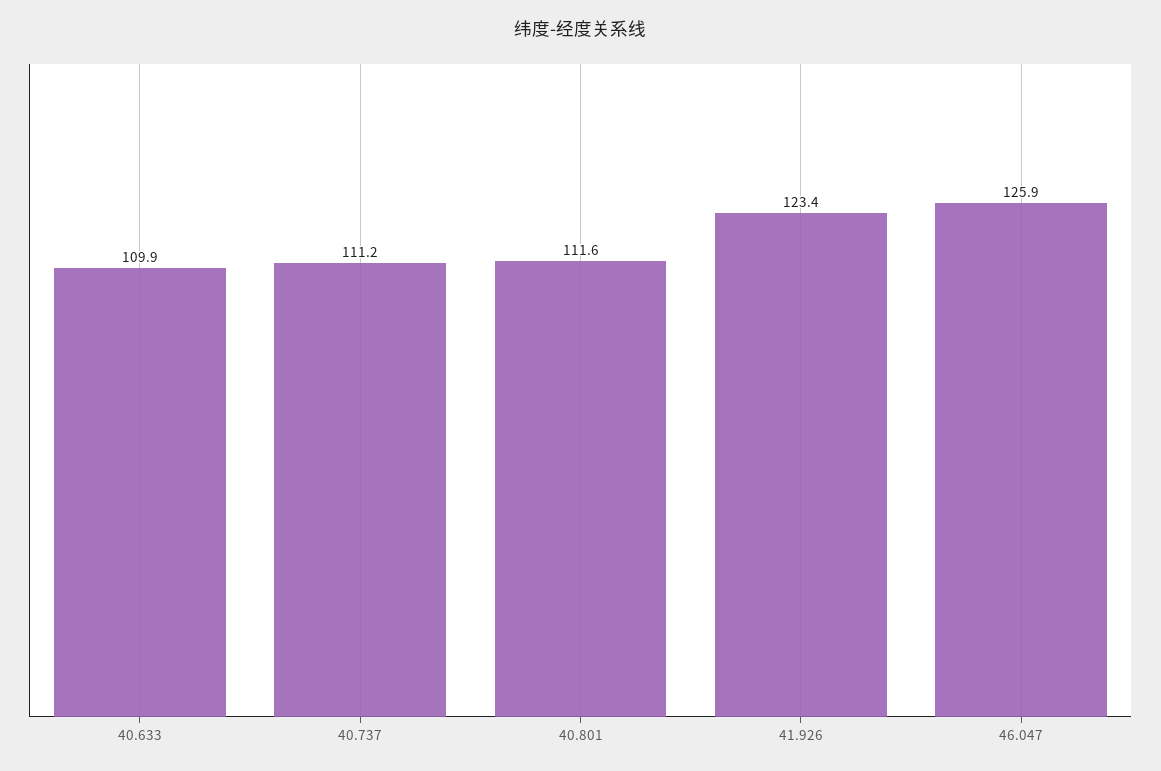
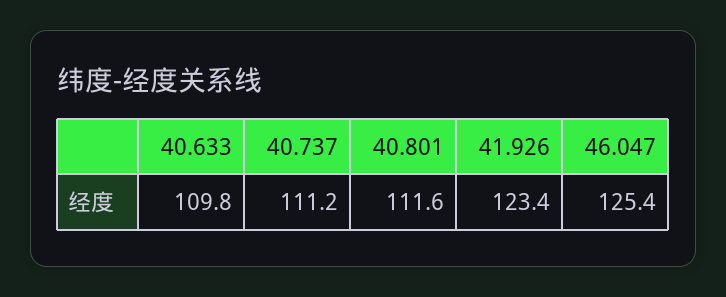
  {
-   "40.633": 109.9,
+   "40.633": 109.8,
    "40.737": 111.2,
    "40.801": 111.6,
    "41.926": 123.4,
-   "46.047": 125.9
+   "46.047": 125.4
  }

